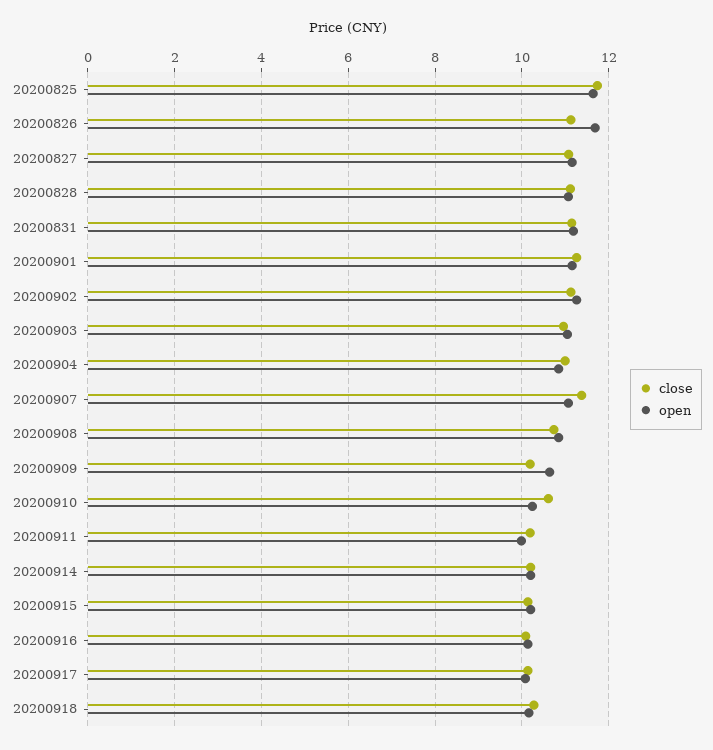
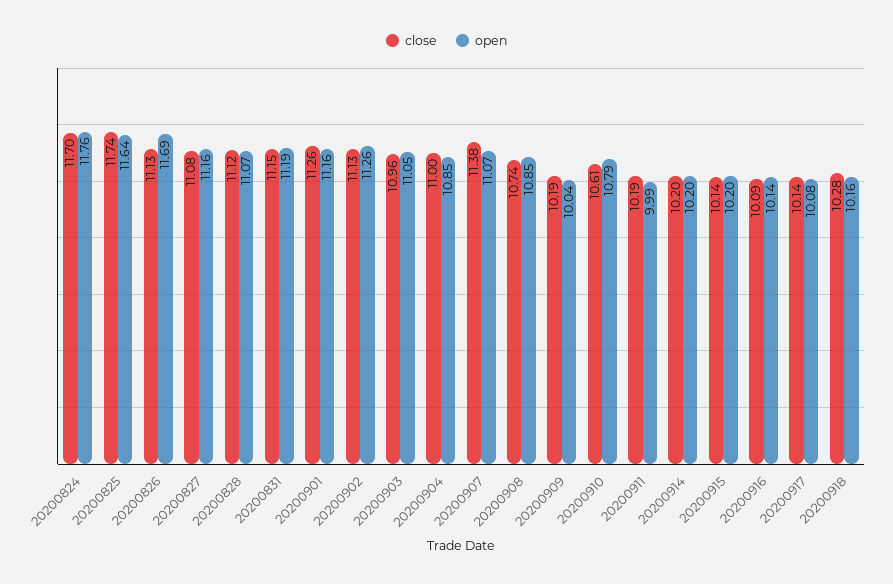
  {
    "close": {
      "20200825": 11.74,
      "20200826": 11.13,
      "20200827": 11.08,
      "20200828": 11.12,
      "20200831": 11.15,
      "20200901": 11.26,
      "20200902": 11.13,
      "20200903": 10.96,
      "20200904": 11,
      "20200907": 11.38,
      "20200908": 10.74,
      "20200909": 10.19,
      "20200910": 10.61,
      "20200911": 10.19,
      "20200914": 10.2,
      "20200915": 10.14,
      "20200916": 10.09,
      "20200917": 10.14,
-     "20200918": 10.28
+     "20200918": 10.28,
+     "20200824": 11.7
    },
    "open": {
      "20200825": 11.64,
      "20200826": 11.69,
      "20200827": 11.16,
      "20200828": 11.07,
      "20200831": 11.19,
      "20200901": 11.16,
      "20200902": 11.26,
      "20200903": 11.05,
      "20200904": 10.85,
      "20200907": 11.07,
      "20200908": 10.85,
-     "20200909": 10.6,
+     "20200909": 10.04,
-     "20200910": 10.2,
+     "20200910": 10.79,
      "20200911": 9.99,
      "20200914": 10.2,
      "20200915": 10.2,
      "20200916": 10.14,
      "20200917": 10.08,
-     "20200918": 10.16
+     "20200918": 10.16,
+     "20200824": 11.76
    }
  }

